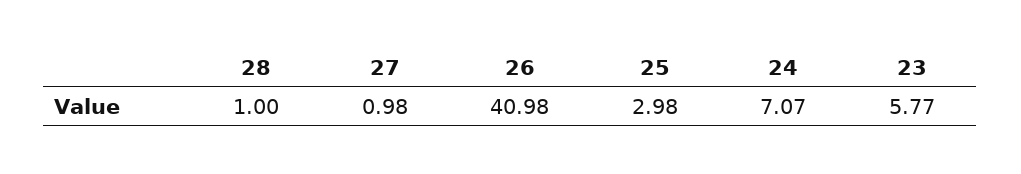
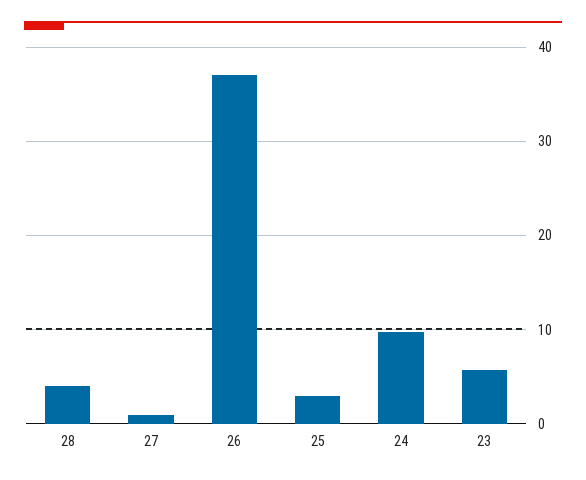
  {
-   "28": 1,
+   "28": 4,
    "27": 0.98,
-   "26": 40.98,
+   "26": 37,
    "25": 2.98,
-   "24": 7.07,
+   "24": 10,
    "23": 5.77
  }

